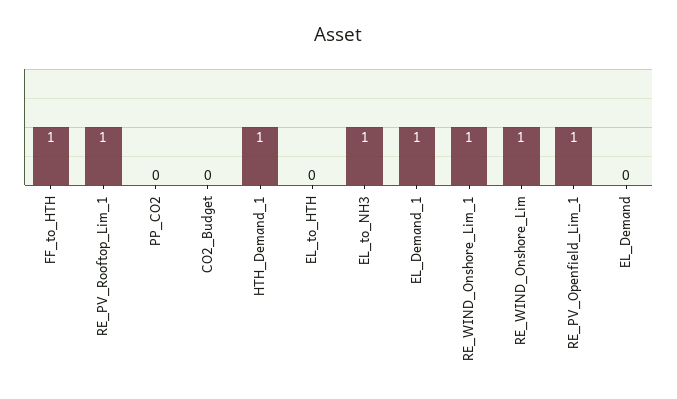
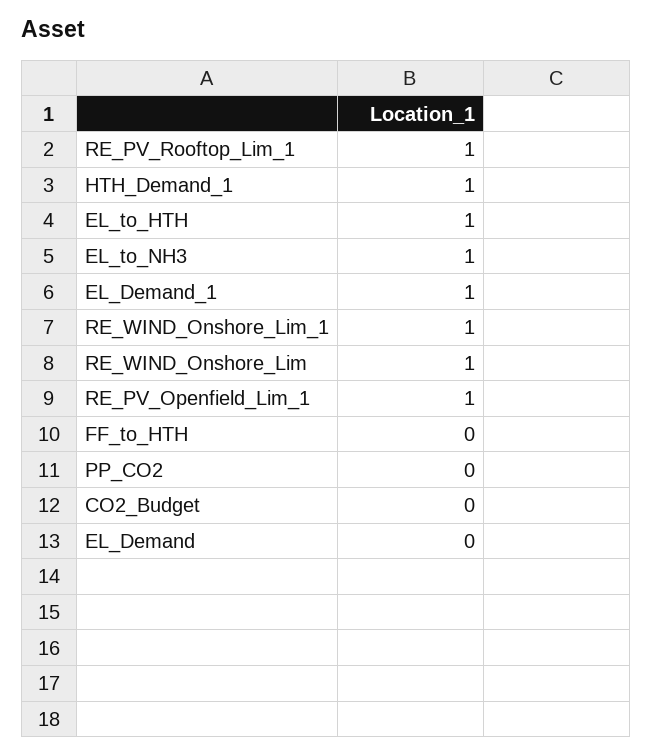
  {
-   "FF_to_HTH": 1,
+   "FF_to_HTH": 0,
    "RE_PV_Rooftop_Lim_1": 1,
    "PP_CO2": 0,
    "CO2_Budget": 0,
    "HTH_Demand_1": 1,
-   "EL_to_HTH": 0,
+   "EL_to_HTH": 1,
    "EL_to_NH3": 1,
    "EL_Demand_1": 1,
    "RE_WIND_Onshore_Lim_1": 1,
    "RE_WIND_Onshore_Lim": 1,
    "RE_PV_Openfield_Lim_1": 1,
    "EL_Demand": 0
  }

